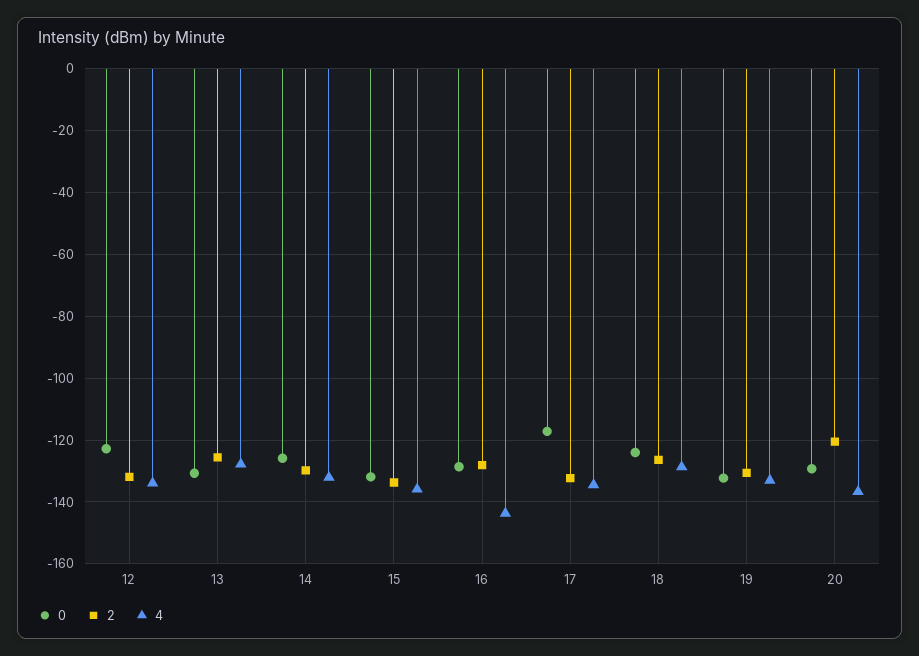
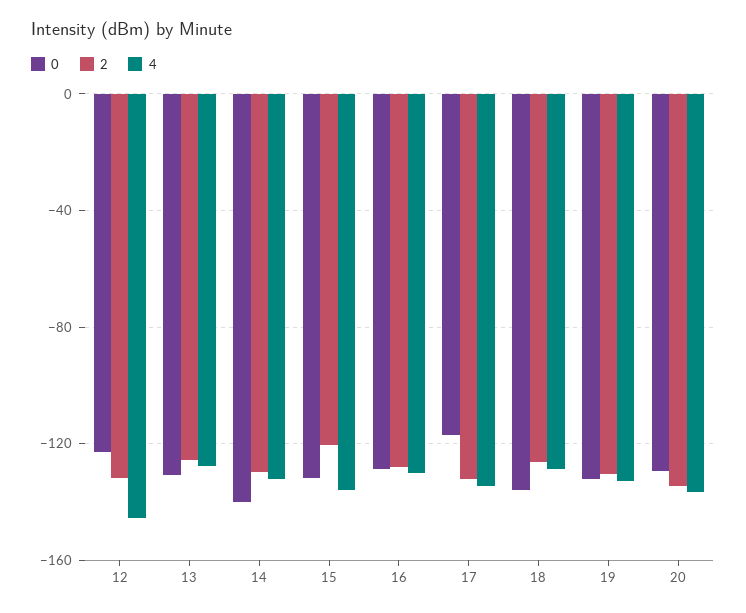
  {
    "0": {
      "12": -122,
      "13": -130,
-     "14": -126,
+     "14": -140,
      "15": -132,
      "16": -128,
      "17": -118,
-     "18": -124,
+     "18": -135,
      "19": -132,
      "20": -130
    },
    "2": {
      "12": -132,
      "13": -126,
      "14": -130,
-     "15": -134,
+     "15": -120,
      "16": -128,
      "17": -132,
      "18": -126,
      "19": -130,
-     "20": -120
+     "20": -135
    },
    "4": {
-     "12": -134,
+     "12": -145,
      "13": -128,
      "14": -132,
      "15": -136,
-     "16": -144,
+     "16": -130,
      "17": -134,
      "18": -128,
      "19": -134,
      "20": -136
    }
  }

